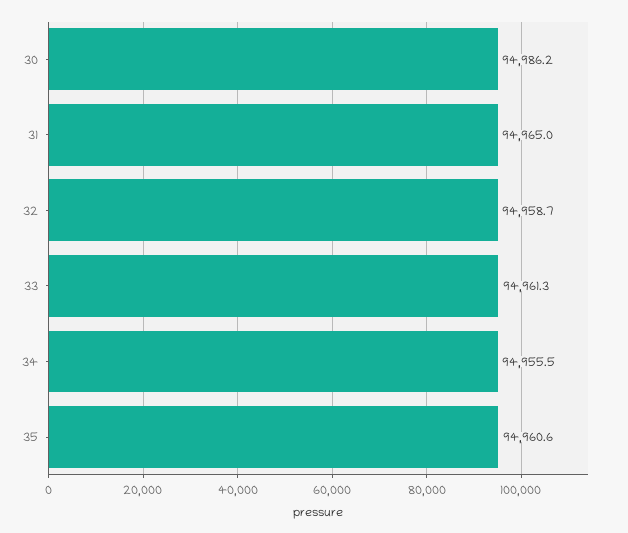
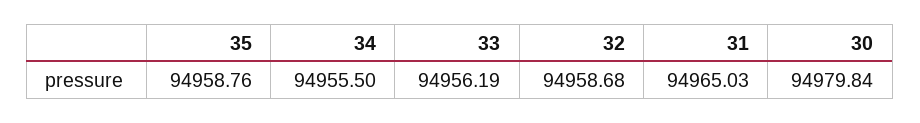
  {
-   "30": 94986.2,
+   "30": 94979.84,
    "31": 94965.03,
    "32": 94958.68,
-   "33": 94961.3,
+   "33": 94956.19,
    "34": 94955.5,
-   "35": 94960.6
+   "35": 94958.76
  }

